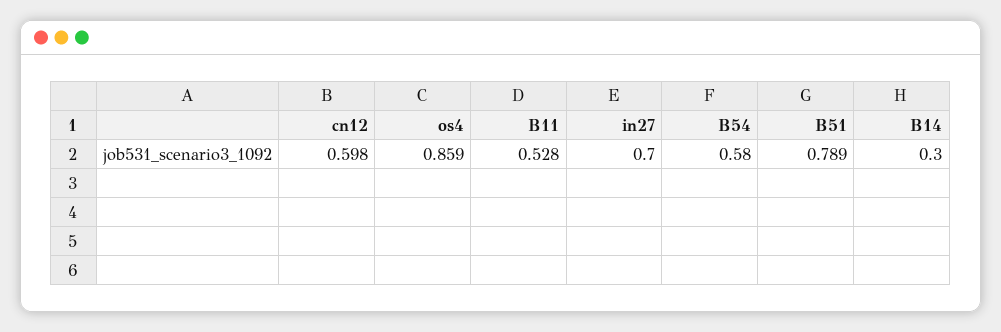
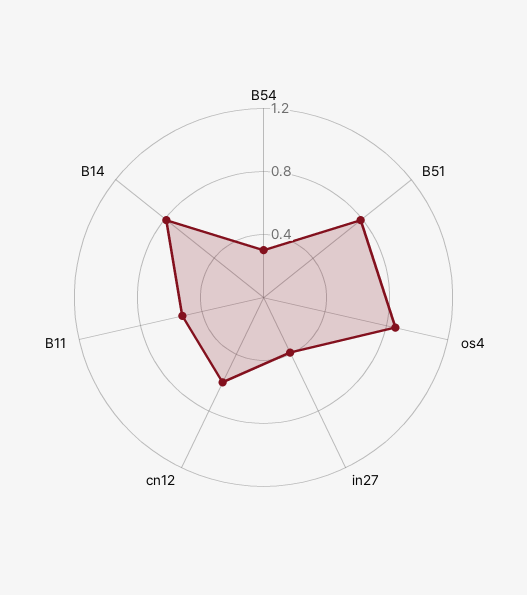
  {
    "cn12": 0.598,
    "os4": 0.859,
    "B11": 0.528,
-   "in27": 0.7,
+   "in27": 0.4,
-   "B54": 0.58,
+   "B54": 0.3,
    "B51": 0.789,
-   "B14": 0.3
+   "B14": 0.8
  }

